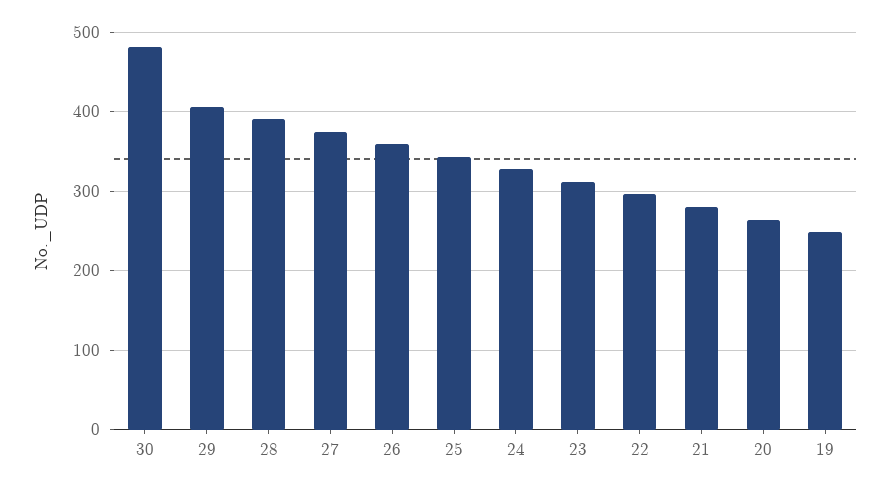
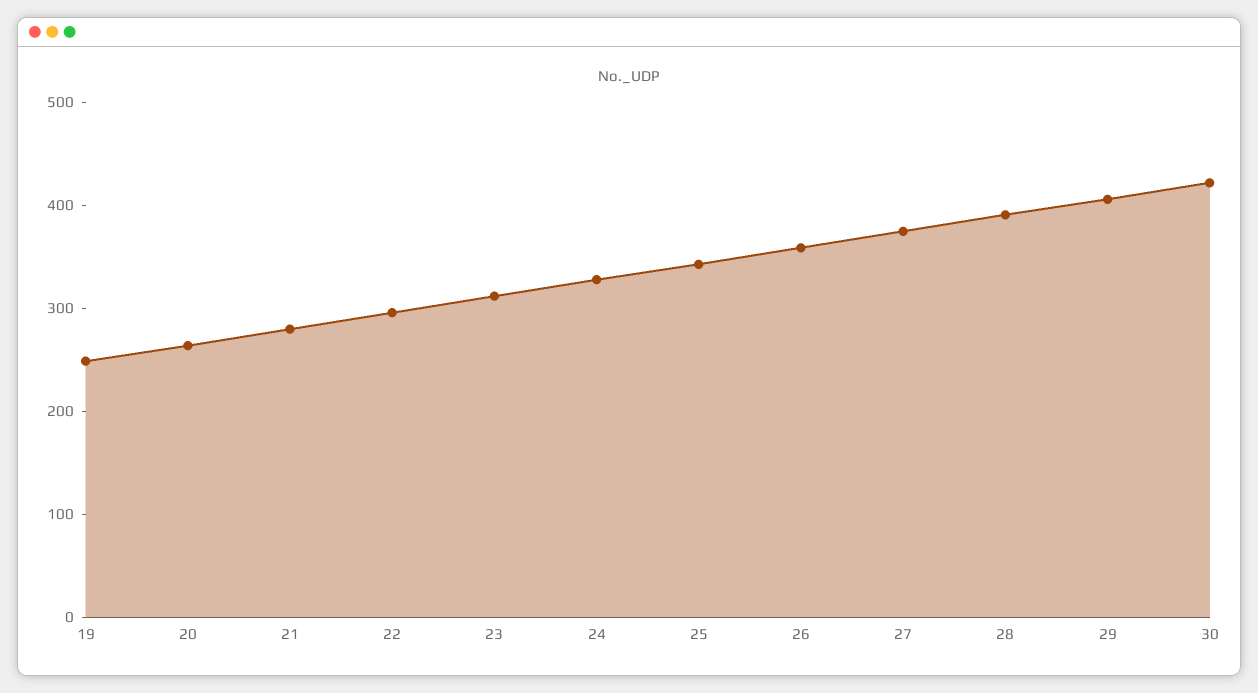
  {
-   "30": 480,
+   "30": 420,
    "29": 410,
    "28": 390,
    "27": 380,
    "26": 360,
    "25": 340,
    "24": 330,
    "23": 310,
    "22": 300,
    "21": 280,
    "20": 260,
    "19": 250
  }

